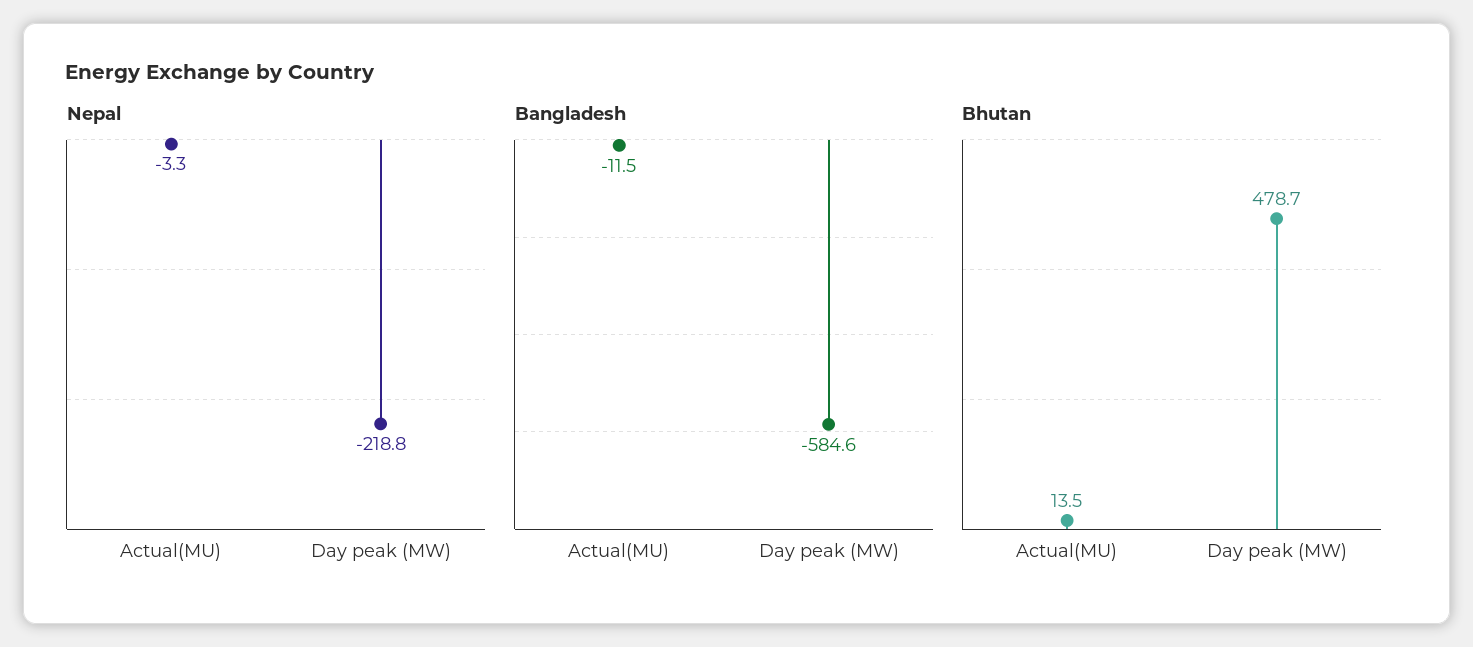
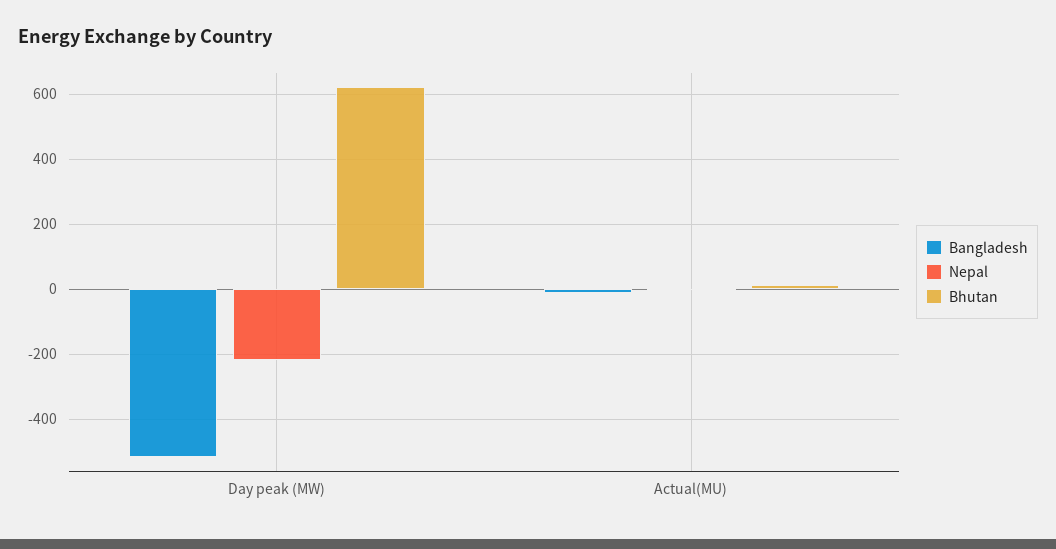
  {
    "Nepal": {
      "Actual(MU)": -3.3,
      "Day peak (MW)": -218.8
    },
    "Bangladesh": {
      "Actual(MU)": -11.5,
-     "Day peak (MW)": -584.6
+     "Day peak (MW)": -520
    },
    "Bhutan": {
      "Actual(MU)": 13.5,
-     "Day peak (MW)": 478.7
+     "Day peak (MW)": 620
    }
  }

